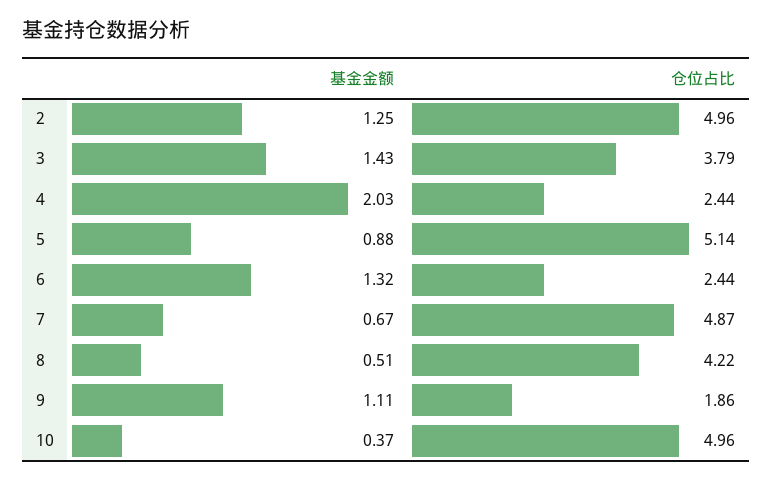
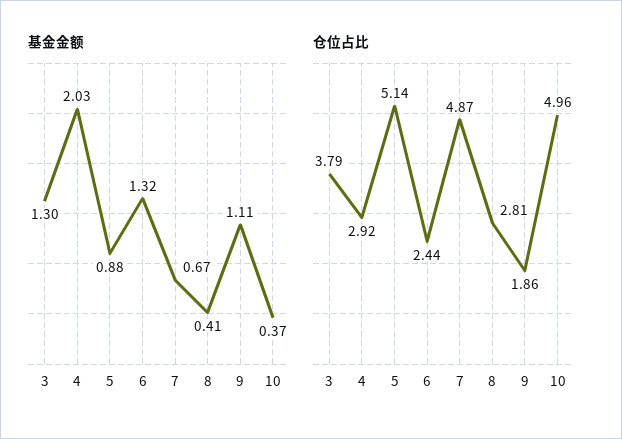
  {
    "基金金额": {
-     "2": 1.25,
-     "3": 1.43,
+     "3": 1.3,
      "4": 2.03,
      "5": 0.88,
      "6": 1.32,
      "7": 0.67,
-     "8": 0.51,
+     "8": 0.41,
      "9": 1.11,
      "10": 0.37
    },
    "仓位占比": {
-     "2": 4.96,
      "3": 3.79,
-     "4": 2.44,
+     "4": 2.92,
      "5": 5.14,
      "6": 2.44,
      "7": 4.87,
-     "8": 4.22,
+     "8": 2.81,
      "9": 1.86,
      "10": 4.96
    }
  }

